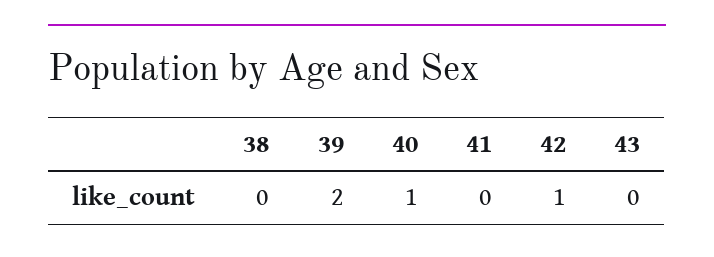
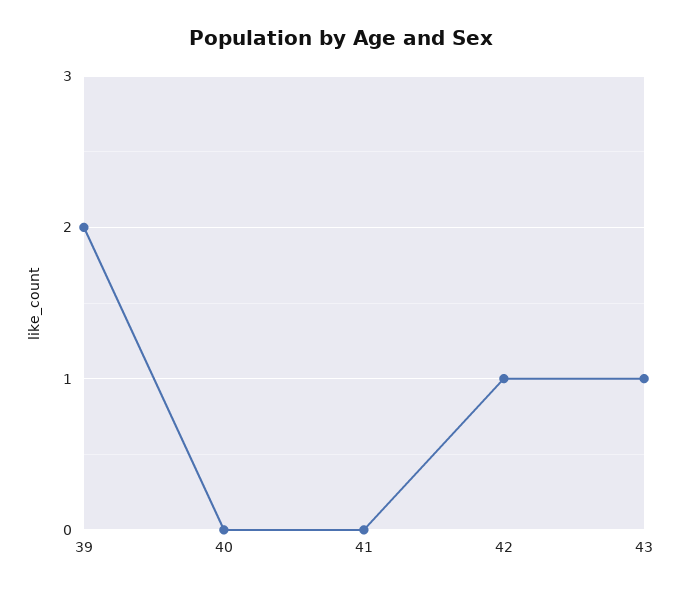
  {
-   "38": 0,
    "39": 2,
-   "40": 1,
+   "40": 0,
    "41": 0,
    "42": 1,
-   "43": 0
+   "43": 1
  }

